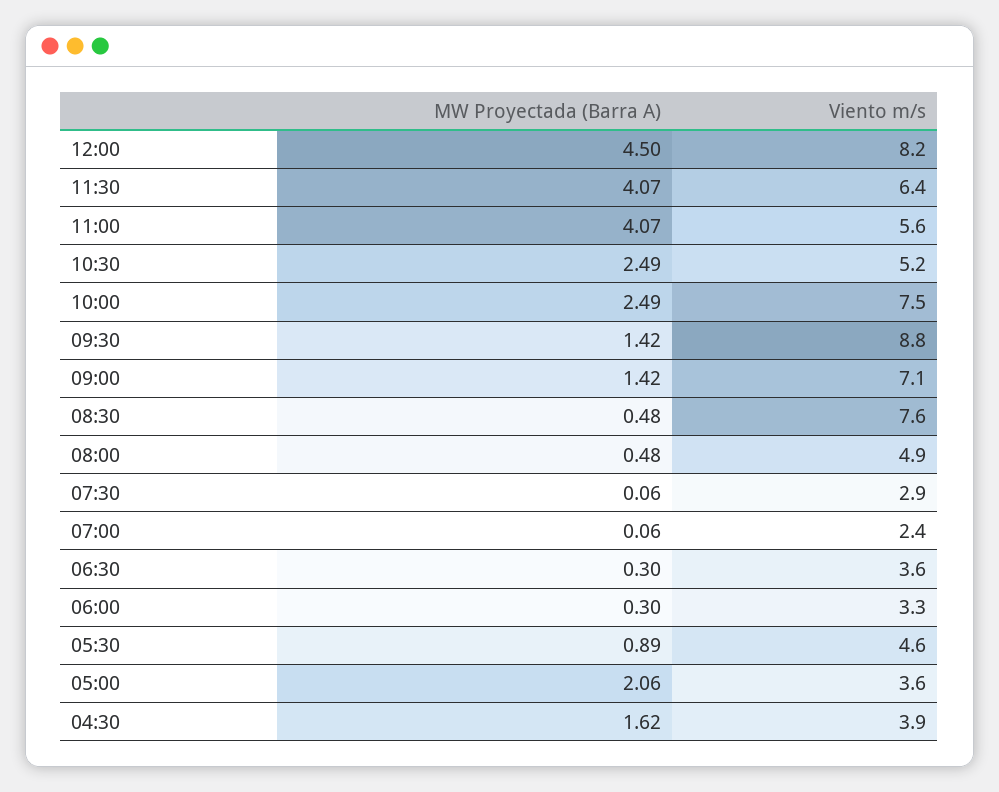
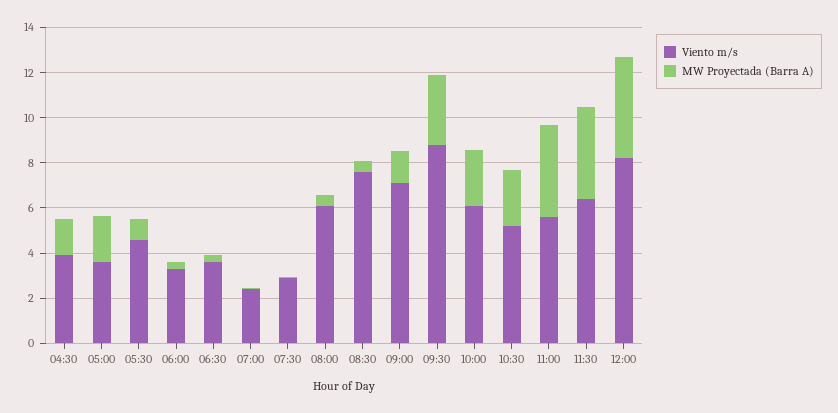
  {
    "MW Proyectada (Barra A)": {
      "12:00": 4.5,
      "11:30": 4.07,
      "11:00": 4.07,
      "10:30": 2.49,
      "10:00": 2.49,
-     "09:30": 1.42,
+     "09:30": 3,
      "09:00": 1.42,
      "08:30": 0.48,
      "08:00": 0.48,
      "07:30": 0.06,
      "07:00": 0.06,
      "06:30": 0.3,
      "06:00": 0.3,
      "05:30": 0.89,
      "05:00": 2.06,
      "04:30": 1.62
    },
    "Viento m/s": {
      "12:00": 8.2,
      "11:30": 6.4,
      "11:00": 5.6,
      "10:30": 5.2,
-     "10:00": 7.5,
+     "10:00": 6,
      "09:30": 8.8,
      "09:00": 7.1,
      "08:30": 7.6,
-     "08:00": 4.9,
+     "08:00": 6,
      "07:30": 2.9,
      "07:00": 2.4,
      "06:30": 3.6,
      "06:00": 3.3,
      "05:30": 4.6,
      "05:00": 3.6,
      "04:30": 3.9
    }
  }

